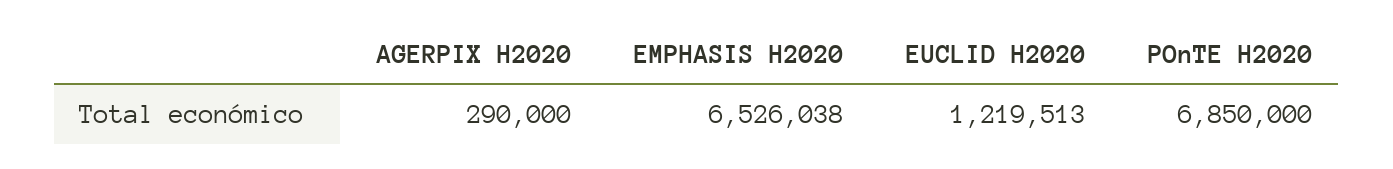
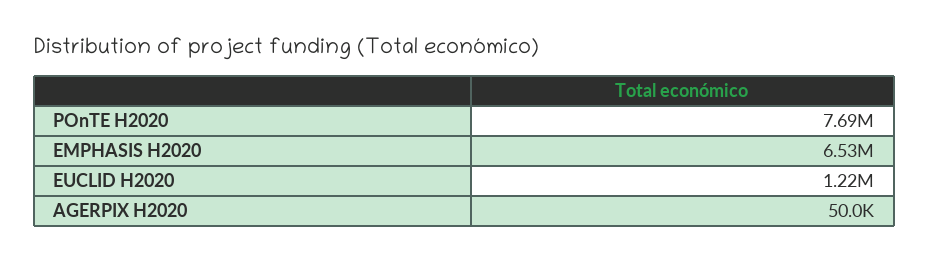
  {
-   "AGERPIX H2020": 290000,
+   "AGERPIX H2020": 50000,
    "EMPHASIS H2020": 6526038,
    "EUCLID H2020": 1219513,
-   "POnTE H2020": 6850000
+   "POnTE H2020": 7690000
  }

